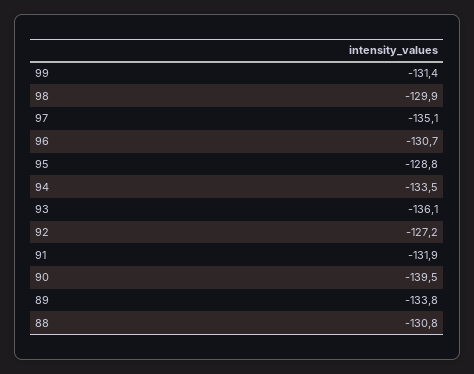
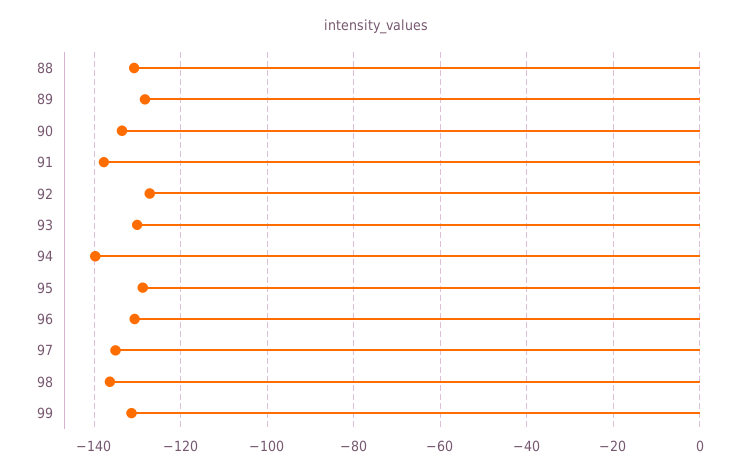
  {
    "99": -131.4,
-   "98": -129.9,
+   "98": -136,
    "97": -135.1,
    "96": -130.7,
    "95": -128.8,
-   "94": -133.5,
+   "94": -140,
-   "93": -136.1,
+   "93": -130,
    "92": -127.2,
-   "91": -131.9,
+   "91": -138,
-   "90": -139.5,
+   "90": -134,
-   "89": -133.8,
+   "89": -128,
    "88": -130.8
  }

